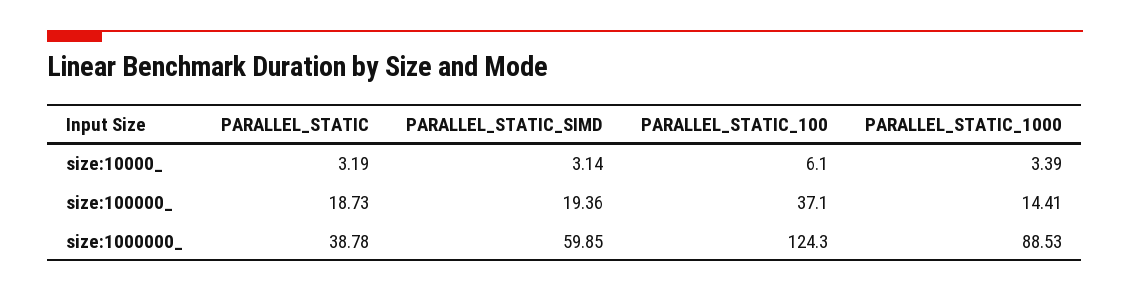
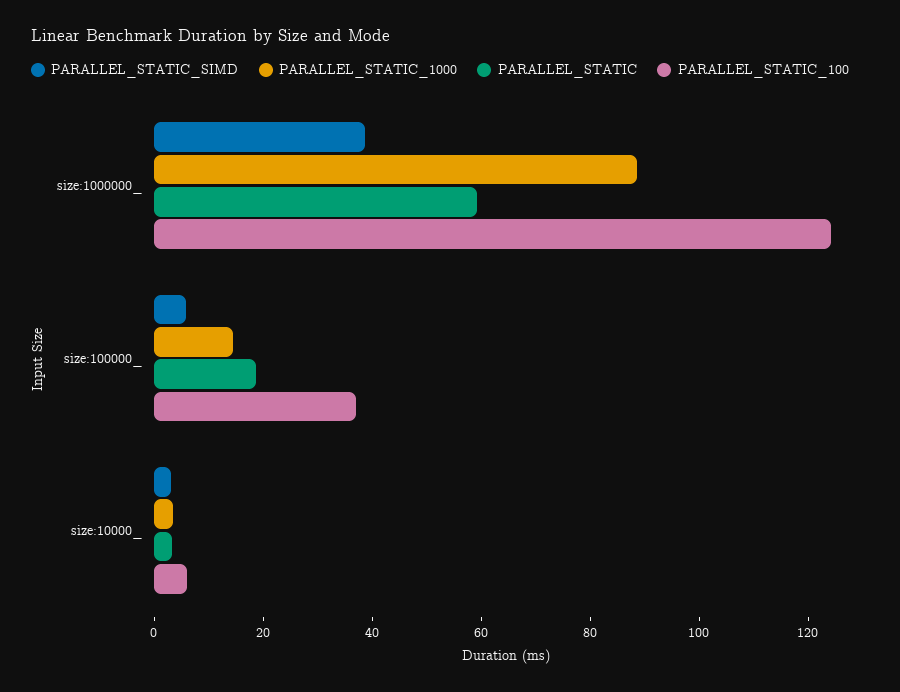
  {
    "PARALLEL_STATIC": {
      "size:10000_": 3.19,
      "size:100000_": 18.73,
-     "size:1000000_": 38.78
+     "size:1000000_": 60
    },
    "PARALLEL_STATIC_SIMD": {
      "size:10000_": 3.14,
-     "size:100000_": 19.36,
+     "size:100000_": 5,
-     "size:1000000_": 59.85
+     "size:1000000_": 40
    },
    "PARALLEL_STATIC_100": {
      "size:10000_": 6.1,
      "size:100000_": 37.1,
      "size:1000000_": 124.3
    },
    "PARALLEL_STATIC_1000": {
      "size:10000_": 3.39,
      "size:100000_": 14.41,
      "size:1000000_": 88.53
    }
  }

